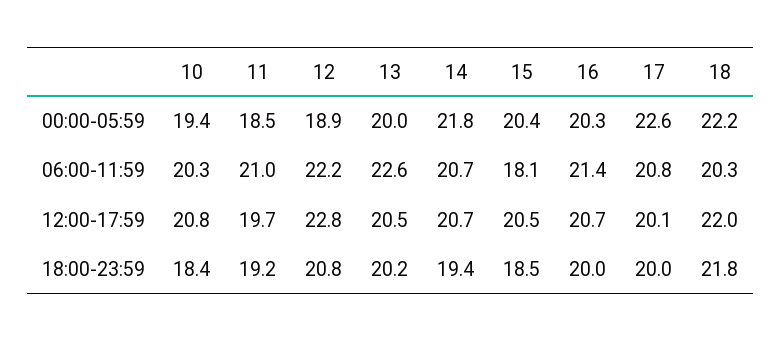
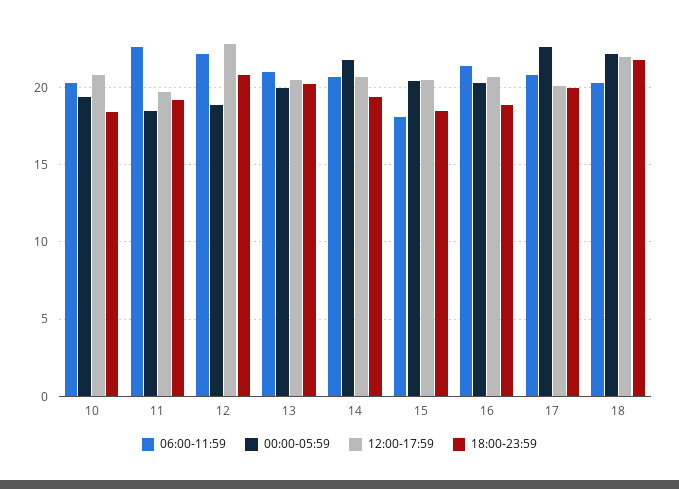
  {
    "00:00-05:59": {
      "10": 19.4,
      "11": 18.5,
      "12": 18.9,
      "13": 20,
      "14": 21.8,
      "15": 20.4,
      "16": 20.3,
      "17": 22.6,
      "18": 22.2
    },
    "06:00-11:59": {
      "10": 20.3,
-     "11": 21,
+     "11": 22.5,
      "12": 22.2,
-     "13": 22.6,
+     "13": 21,
      "14": 20.7,
      "15": 18.1,
      "16": 21.4,
      "17": 20.8,
      "18": 20.3
    },
    "12:00-17:59": {
      "10": 20.8,
      "11": 19.7,
      "12": 22.8,
      "13": 20.5,
      "14": 20.7,
      "15": 20.5,
      "16": 20.7,
      "17": 20.1,
      "18": 22
    },
    "18:00-23:59": {
      "10": 18.4,
      "11": 19.2,
      "12": 20.8,
      "13": 20.2,
      "14": 19.4,
      "15": 18.5,
-     "16": 20,
+     "16": 19,
      "17": 20,
      "18": 21.8
    }
  }

